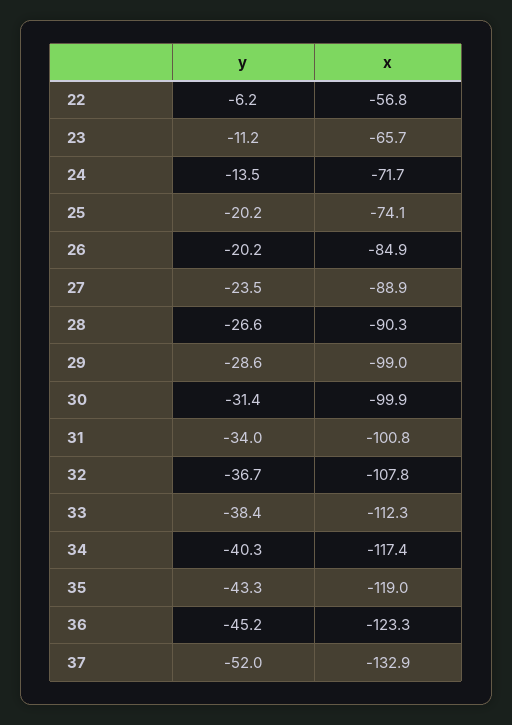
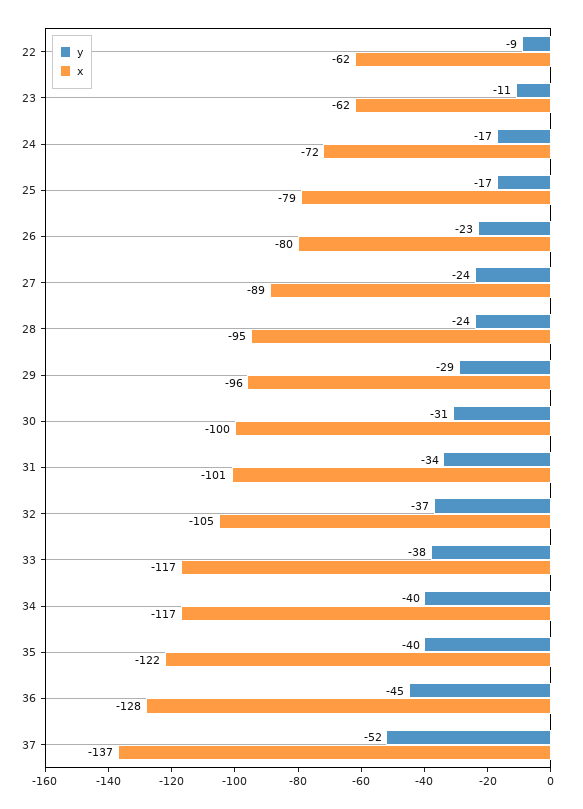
  {
    "y": {
-     "22": -6.2,
+     "22": -9,
      "23": -11.2,
-     "24": -13.5,
+     "24": -17,
-     "25": -20.2,
+     "25": -17,
-     "26": -20.2,
+     "26": -23,
      "27": -23.5,
-     "28": -26.6,
+     "28": -24,
      "29": -28.6,
      "30": -31.4,
      "31": -34,
      "32": -36.7,
      "33": -38.4,
      "34": -40.3,
-     "35": -43.3,
+     "35": -40,
      "36": -45.2,
      "37": -52
    },
    "x": {
-     "22": -56.8,
+     "22": -62,
-     "23": -65.7,
+     "23": -62,
      "24": -71.7,
-     "25": -74.1,
+     "25": -79,
-     "26": -84.9,
+     "26": -80,
      "27": -88.9,
-     "28": -90.3,
+     "28": -95,
-     "29": -99,
+     "29": -96,
      "30": -99.9,
      "31": -100.8,
-     "32": -107.8,
+     "32": -105,
-     "33": -112.3,
+     "33": -117,
      "34": -117.4,
-     "35": -119,
+     "35": -122,
-     "36": -123.3,
+     "36": -128,
-     "37": -132.9
+     "37": -137
    }
  }

